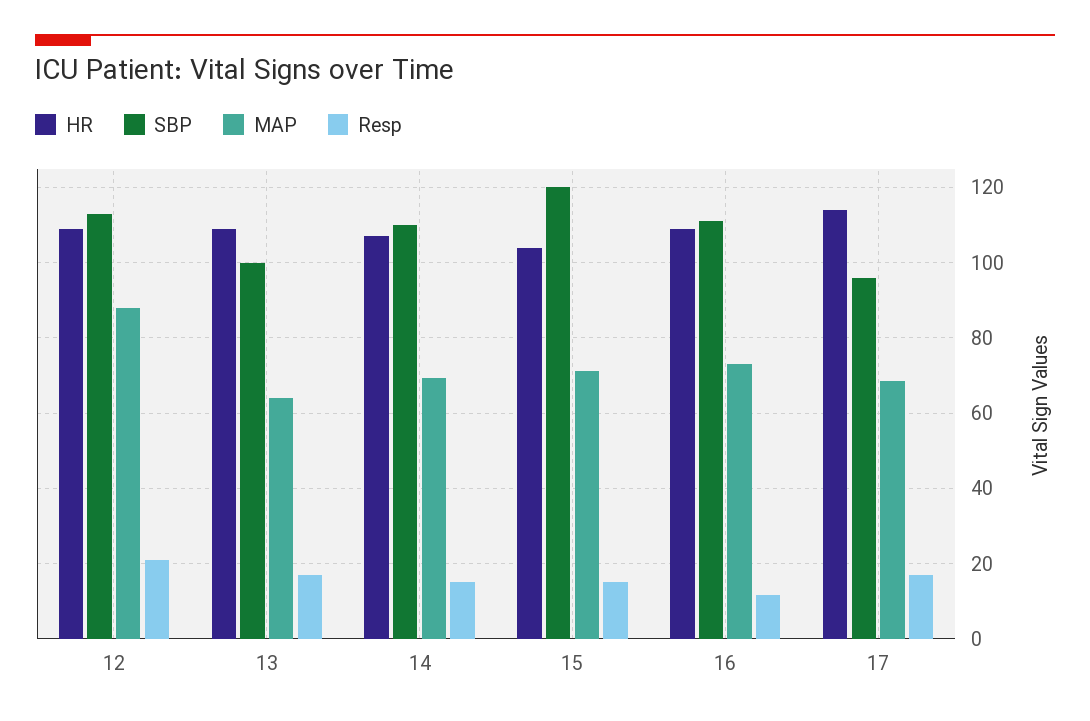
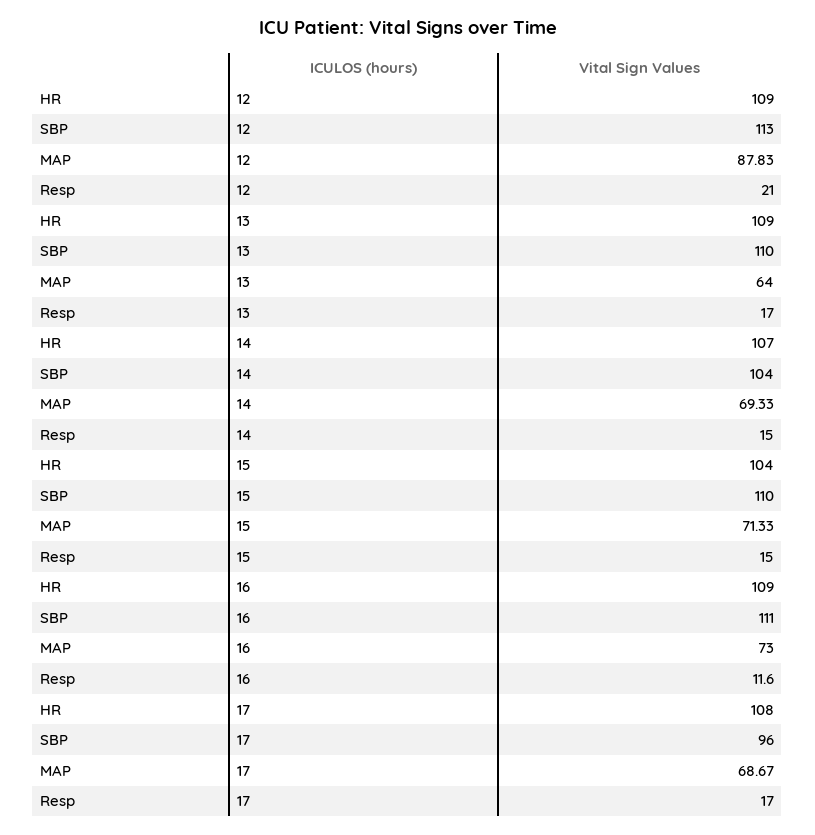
  {
    "HR": {
      "12": 109,
      "13": 109,
      "14": 107,
      "15": 104,
      "16": 109,
-     "17": 114
+     "17": 108
    },
    "SBP": {
      "12": 113,
-     "13": 100,
+     "13": 110,
-     "14": 110,
+     "14": 104,
-     "15": 120,
+     "15": 110,
      "16": 111,
      "17": 96
    },
    "MAP": {
      "12": 87.83,
      "13": 64,
      "14": 69.33,
      "15": 71.33,
      "16": 73,
      "17": 68.67
    },
    "Resp": {
      "12": 21,
      "13": 17,
      "14": 15,
      "15": 15,
      "16": 11.6,
      "17": 17
    }
  }

